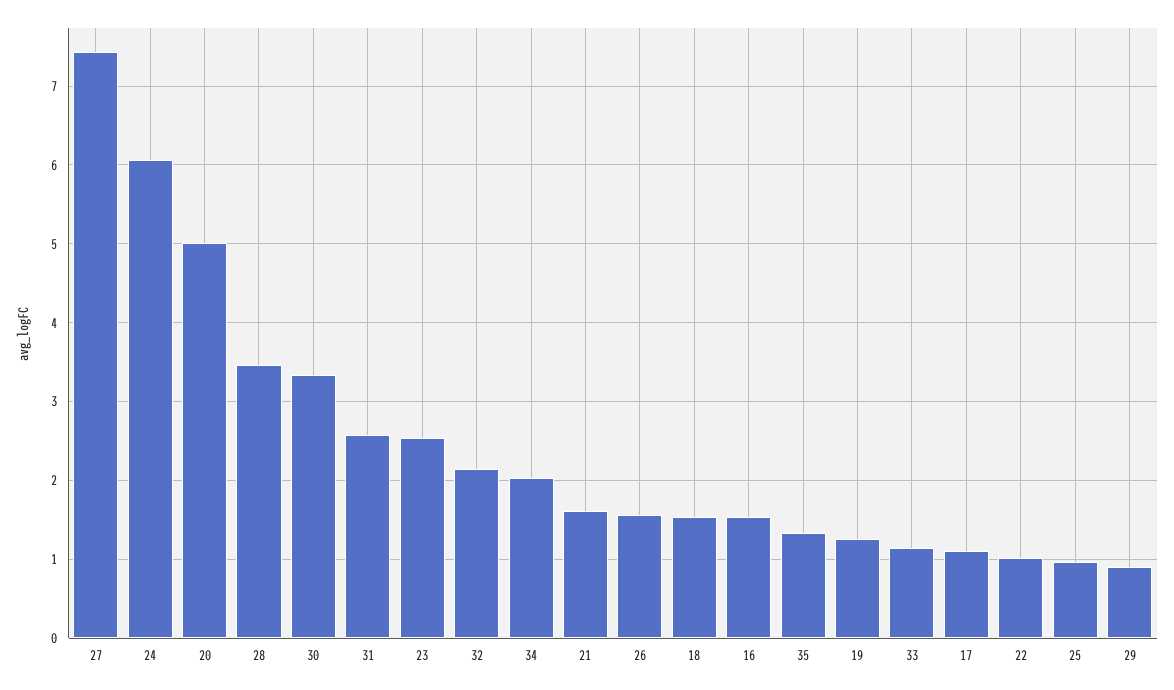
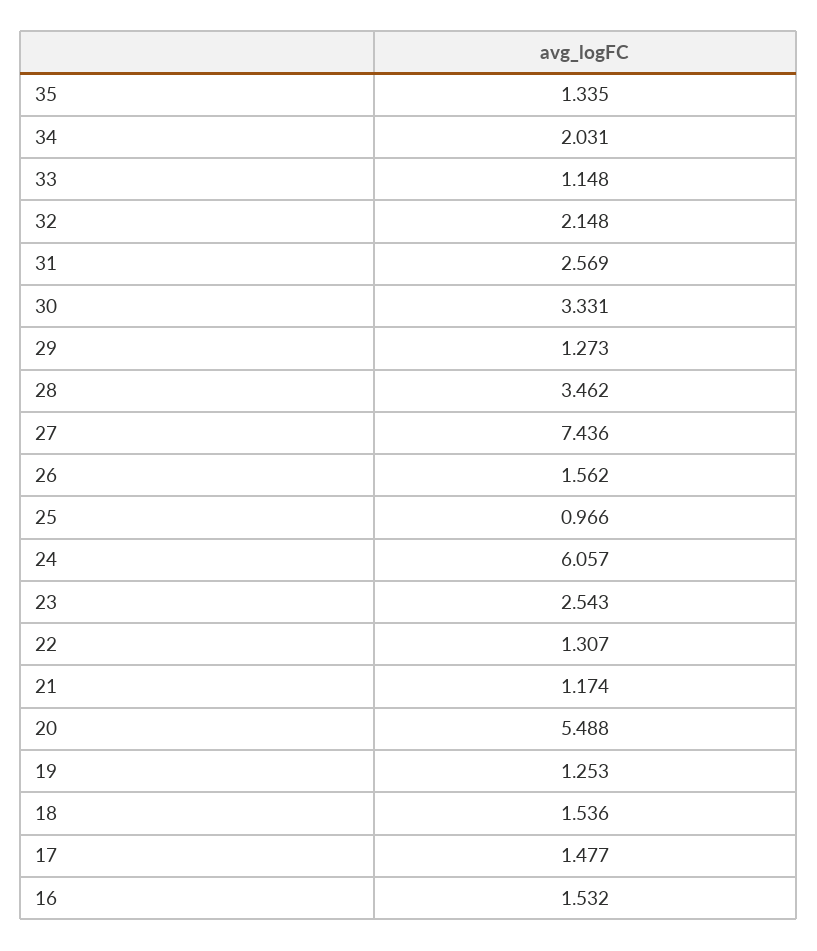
  {
    "27": 7.436,
    "24": 6.057,
-   "20": 5,
+   "20": 5.488,
    "28": 3.462,
    "30": 3.331,
    "31": 2.569,
    "23": 2.543,
    "32": 2.148,
    "34": 2.031,
-   "21": 1.6,
+   "21": 1.174,
    "26": 1.562,
    "18": 1.536,
    "16": 1.532,
    "35": 1.335,
    "19": 1.253,
    "33": 1.148,
-   "17": 1.1,
+   "17": 1.477,
-   "22": 1,
+   "22": 1.307,
    "25": 0.966,
-   "29": 0.9
+   "29": 1.273
  }

